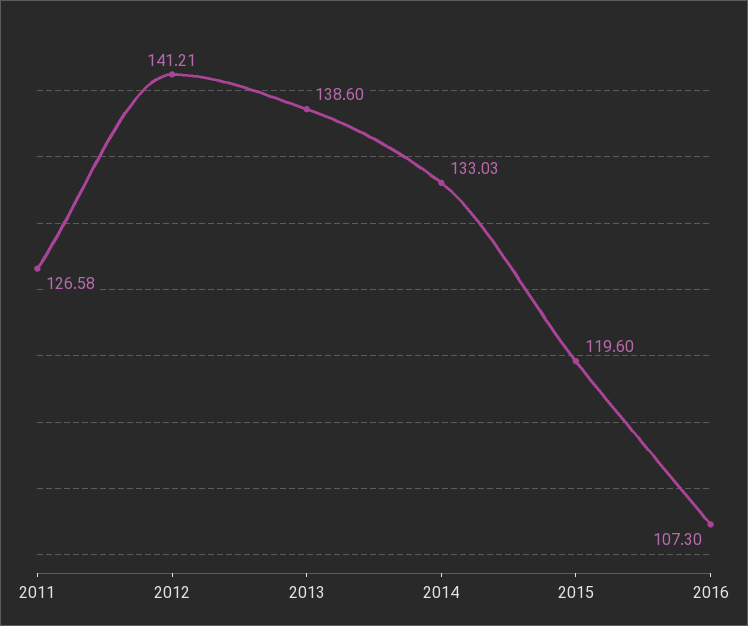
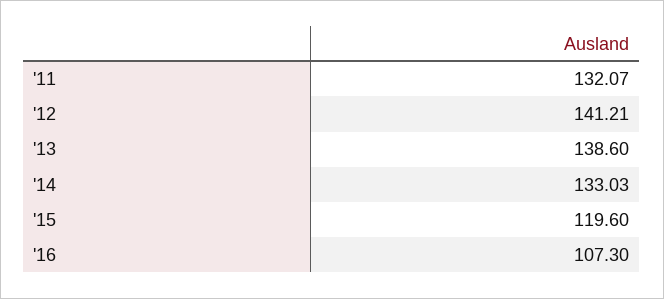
  {
-   "2011": 126.58,
+   "2011": 132.07,
    "2012": 141.21,
    "2013": 138.6,
    "2014": 133.03,
    "2015": 119.6,
    "2016": 107.3
  }

